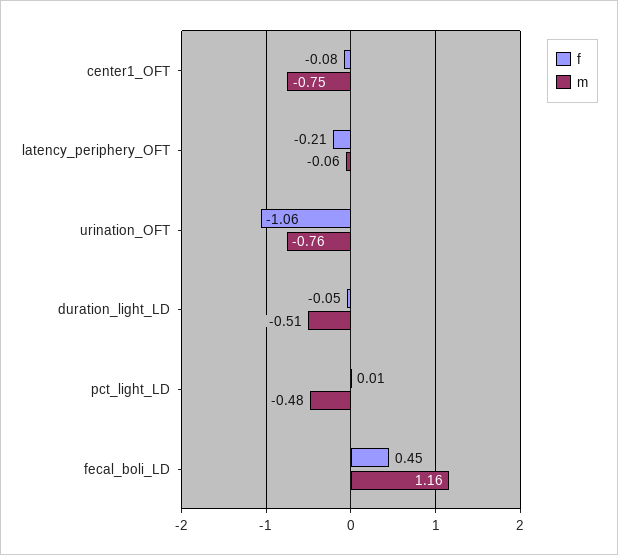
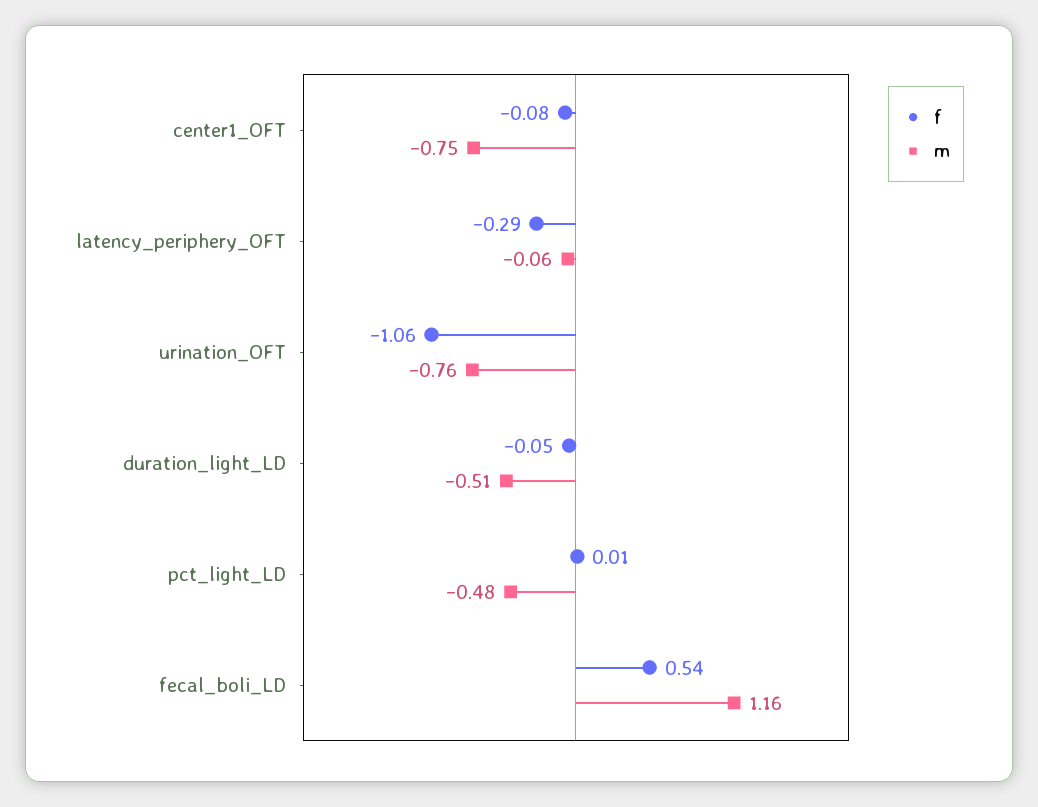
  {
    "f": {
      "center1_OFT": -0.08,
-     "latency_periphery_OFT": -0.21,
+     "latency_periphery_OFT": -0.29,
      "urination_OFT": -1.06,
      "duration_light_LD": -0.05,
      "pct_light_LD": 0.01,
-     "fecal_boli_LD": 0.45
+     "fecal_boli_LD": 0.54
    },
    "m": {
      "center1_OFT": -0.75,
      "latency_periphery_OFT": -0.06,
      "urination_OFT": -0.76,
      "duration_light_LD": -0.51,
      "pct_light_LD": -0.48,
      "fecal_boli_LD": 1.16
    }
  }

